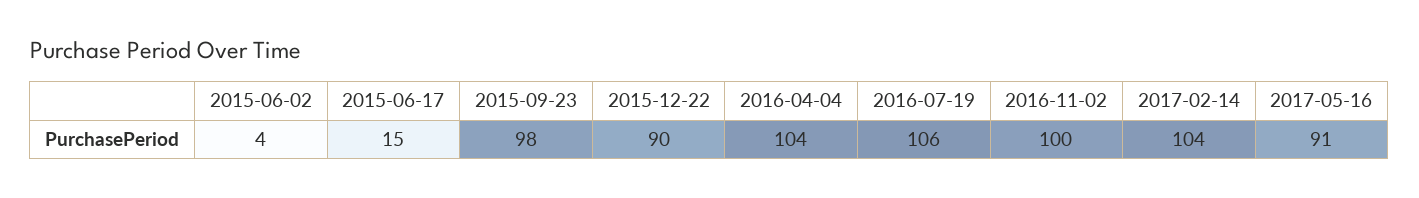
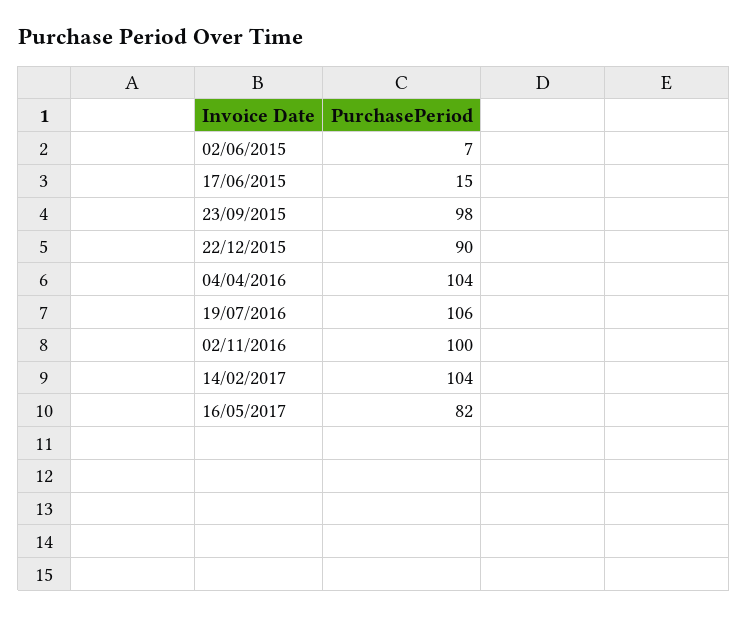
  {
-   "2015-06-02": 4,
+   "2015-06-02": 7,
    "2015-06-17": 15,
    "2015-09-23": 98,
    "2015-12-22": 90,
    "2016-04-04": 104,
    "2016-07-19": 106,
    "2016-11-02": 100,
    "2017-02-14": 104,
-   "2017-05-16": 91
+   "2017-05-16": 82
  }

